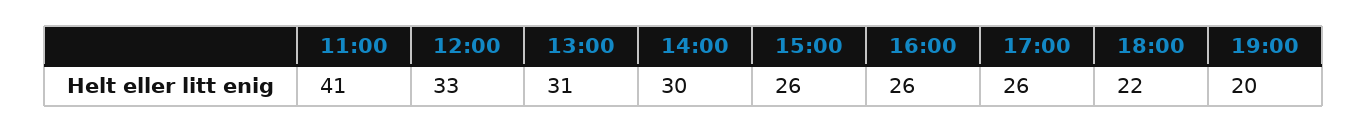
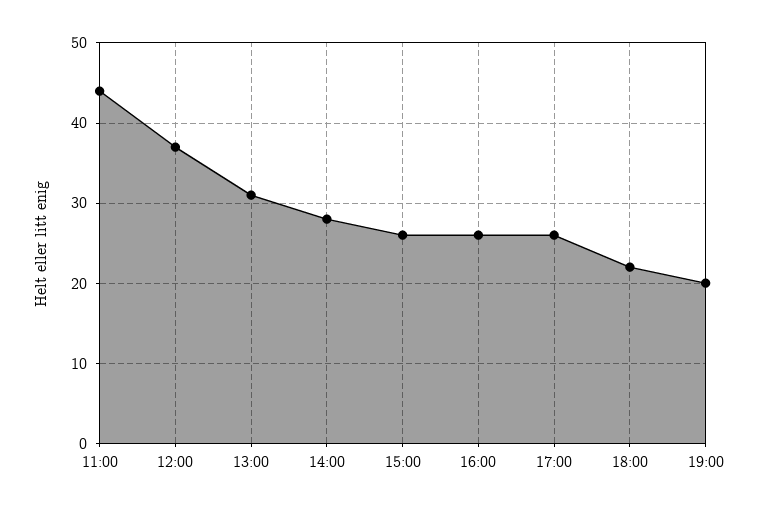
  {
-   "11:00": 41,
+   "11:00": 44,
-   "12:00": 33,
+   "12:00": 37,
    "13:00": 31,
-   "14:00": 30,
+   "14:00": 28,
    "15:00": 26,
    "16:00": 26,
    "17:00": 26,
    "18:00": 22,
    "19:00": 20
  }

